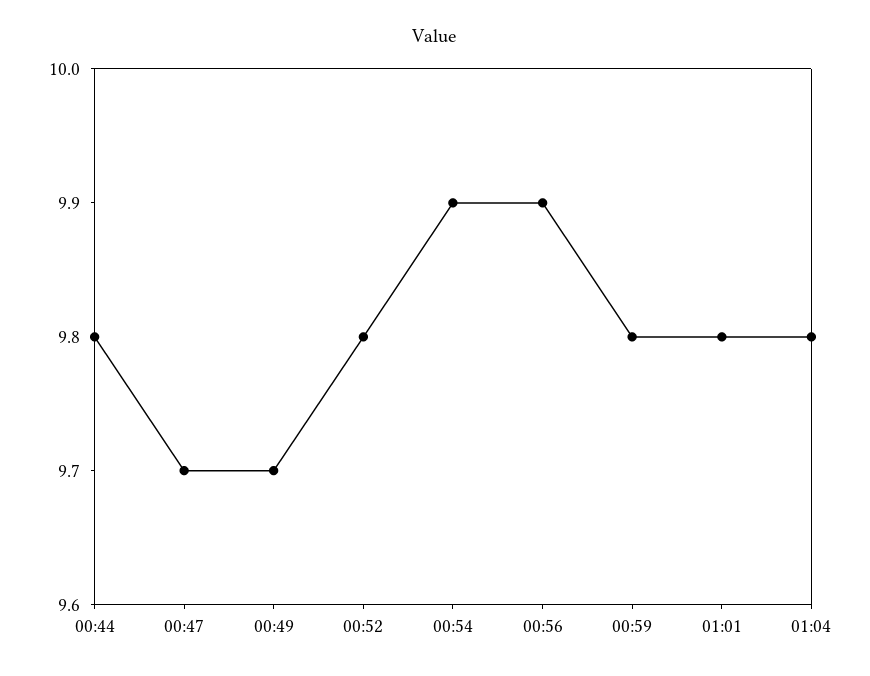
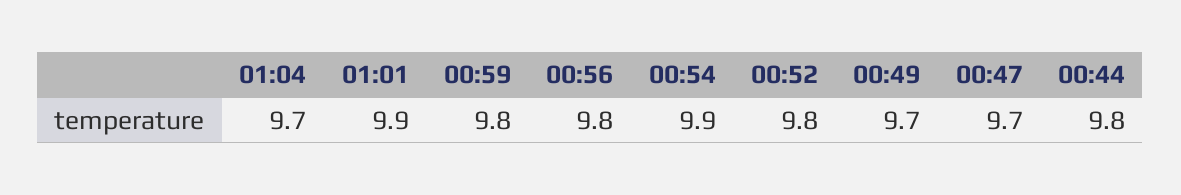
  {
    "00:44": 9.8,
    "00:47": 9.7,
    "00:49": 9.7,
    "00:52": 9.8,
    "00:54": 9.9,
-   "00:56": 9.9,
+   "00:56": 9.8,
    "00:59": 9.8,
-   "01:01": 9.8,
+   "01:01": 9.9,
-   "01:04": 9.8
+   "01:04": 9.7
  }

